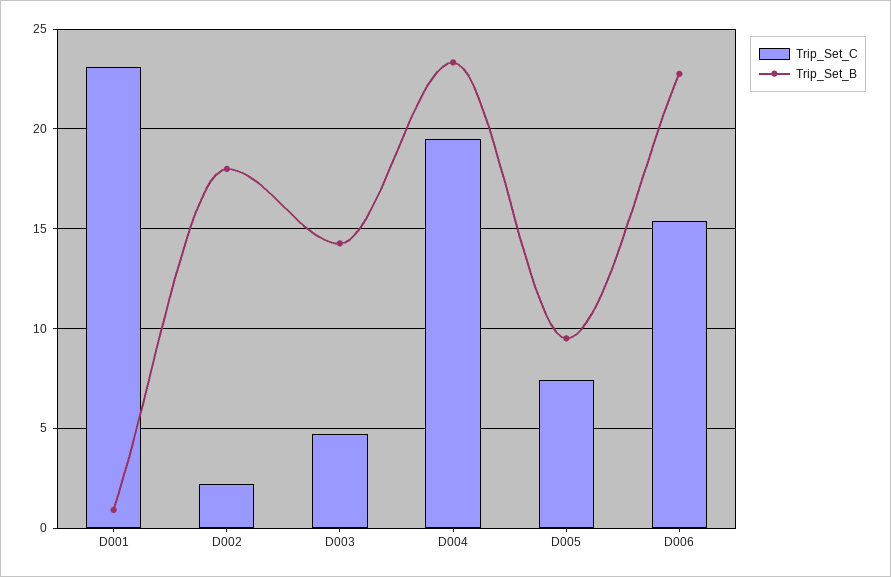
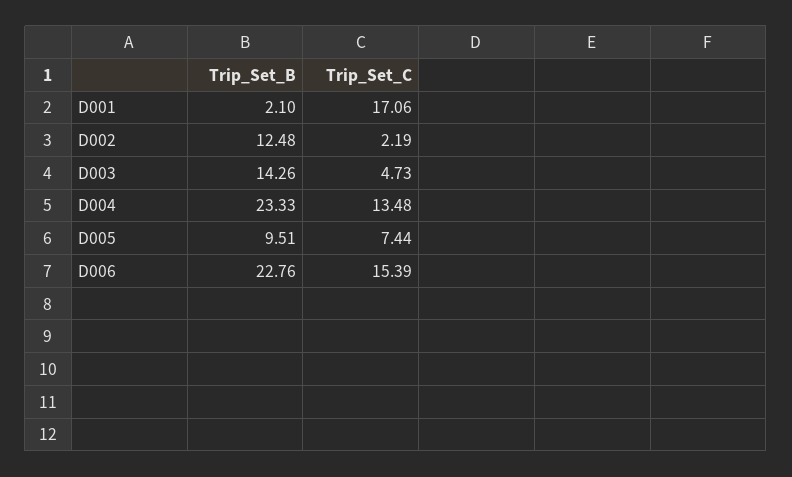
  {
    "Trip_Set_C": {
-     "D001": 23,
+     "D001": 17.06,
      "D002": 2.19,
      "D003": 4.73,
-     "D004": 19.5,
+     "D004": 13.48,
      "D005": 7.44,
      "D006": 15.39
    },
    "Trip_Set_B": {
-     "D001": 1,
+     "D001": 2.1,
-     "D002": 18,
+     "D002": 12.48,
      "D003": 14.26,
      "D004": 23.33,
      "D005": 9.51,
      "D006": 22.76
    }
  }

